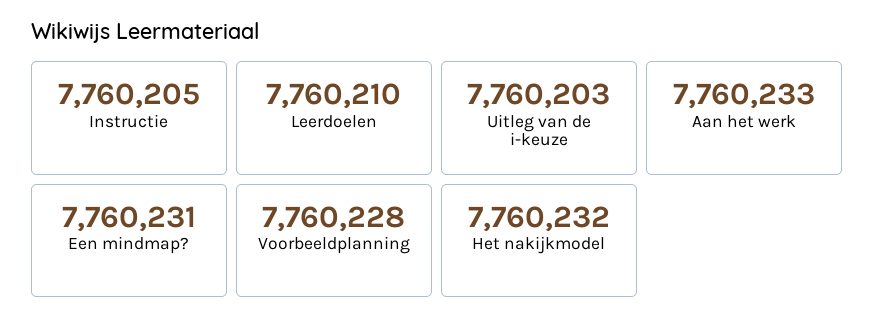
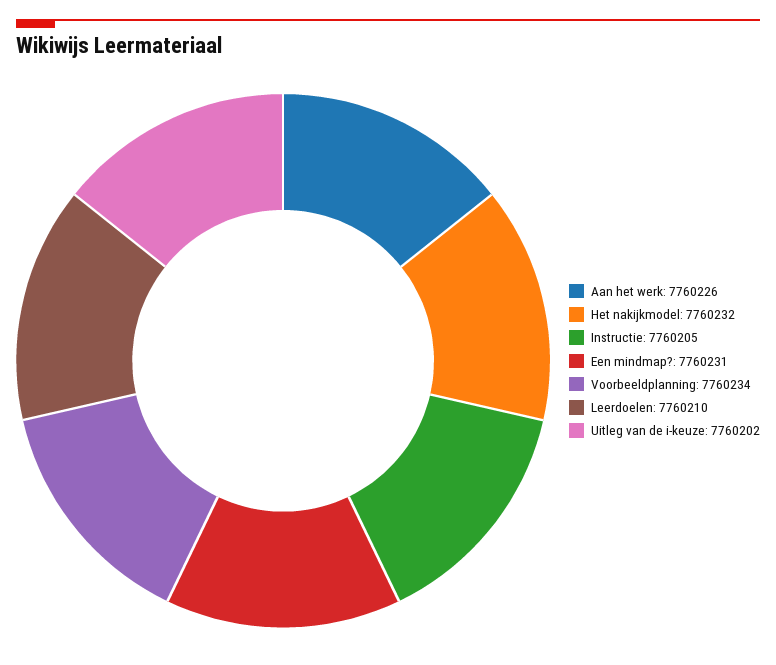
  {
    "Instructie": 7760205,
    "Leerdoelen": 7760210,
-   "Uitleg van de i-keuze": 7760203,
+   "Uitleg van de i-keuze": 7760202,
-   "Aan het werk": 7760233,
+   "Aan het werk": 7760226,
    "Een mindmap?": 7760231,
-   "Voorbeeldplanning": 7760228,
+   "Voorbeeldplanning": 7760234,
    "Het nakijkmodel": 7760232
  }

